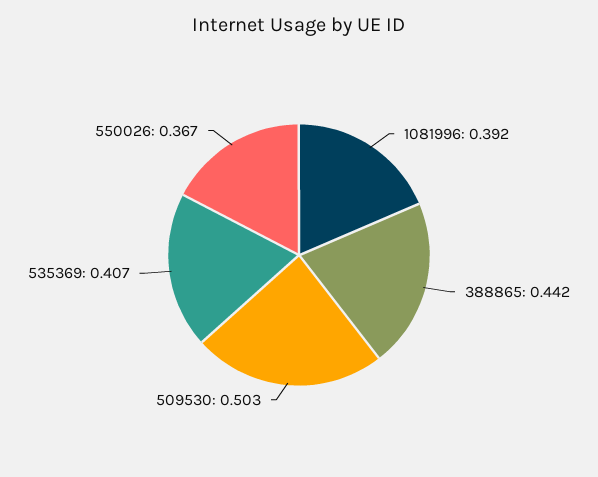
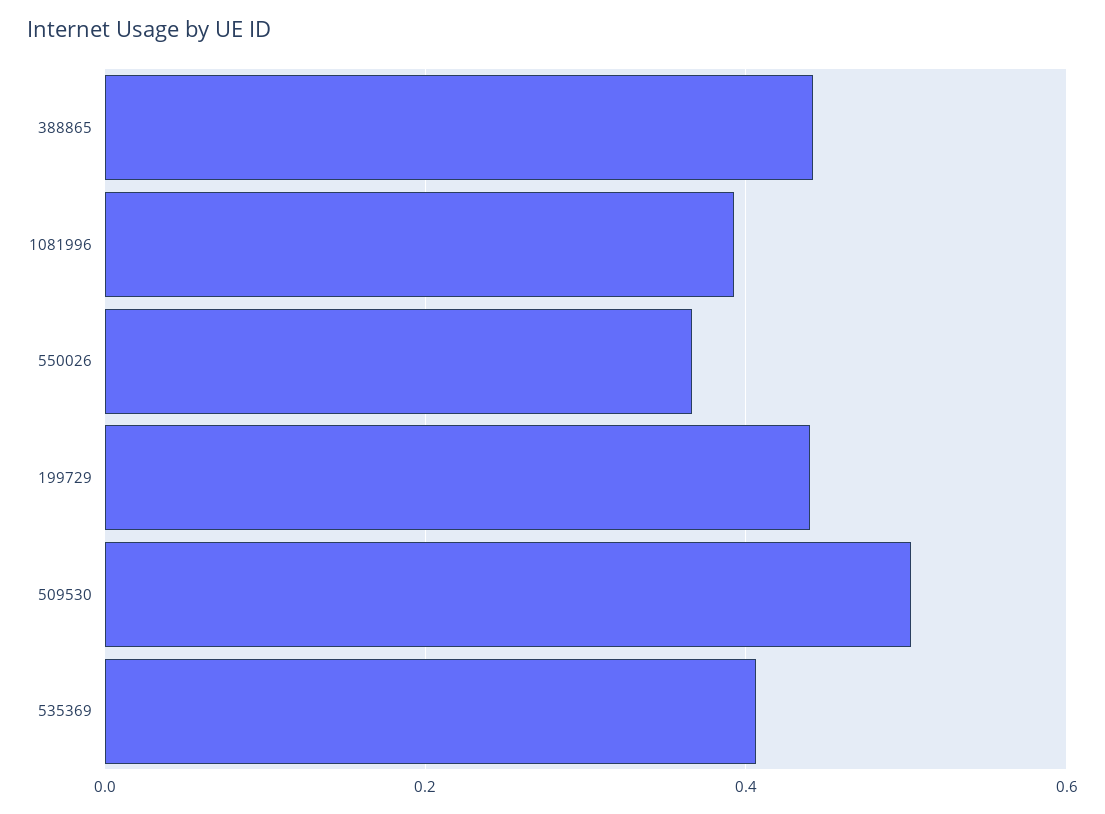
  {
    "1081996": 0.392,
    "388865": 0.442,
    "509530": 0.503,
    "535369": 0.407,
-   "550026": 0.367
+   "550026": 0.367,
+   "199729": 0.44
  }

